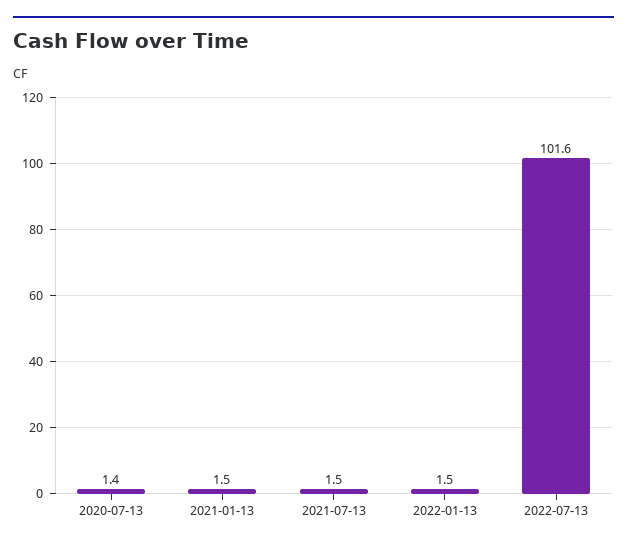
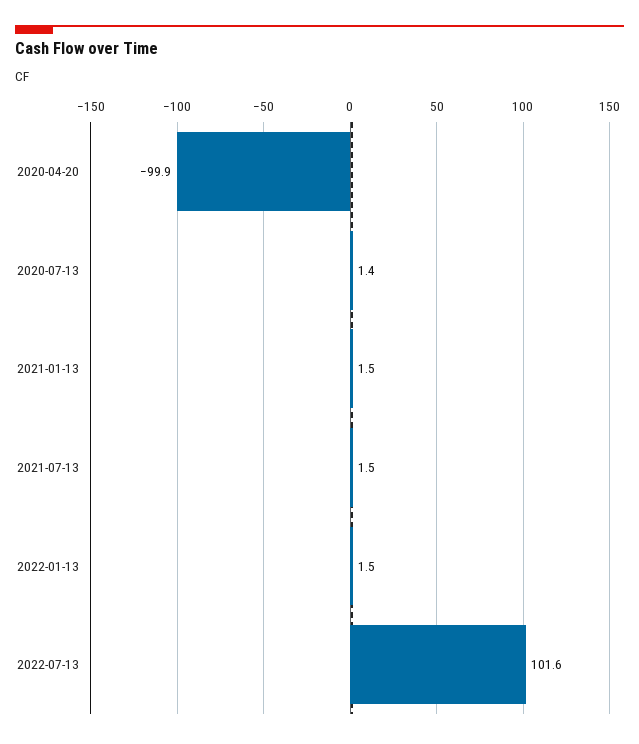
  {
    "2020-07-13": 1.4,
    "2021-01-13": 1.5,
    "2021-07-13": 1.5,
    "2022-01-13": 1.5,
-   "2022-07-13": 101.6
+   "2022-07-13": 101.6,
+   "2020-04-20": -99.9
  }

